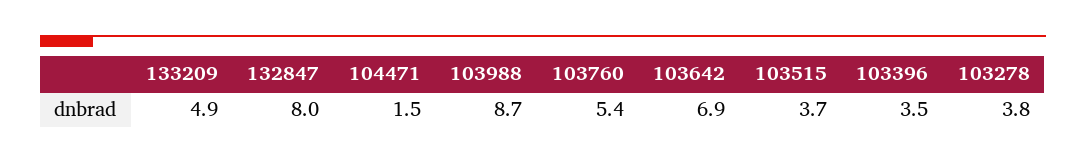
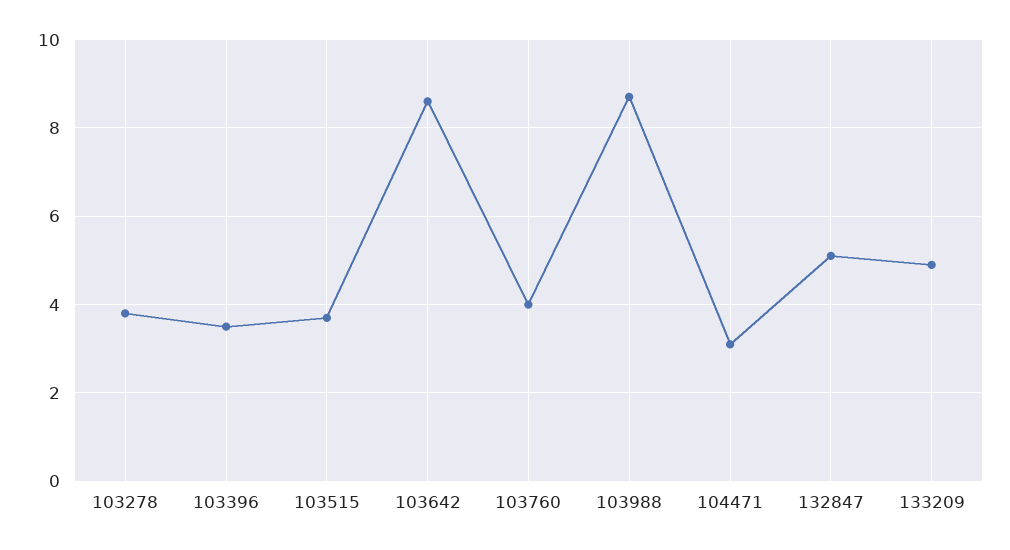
  {
    "133209": 4.9,
-   "132847": 8,
+   "132847": 5,
-   "104471": 1.5,
+   "104471": 3,
    "103988": 8.7,
-   "103760": 5.4,
+   "103760": 4,
-   "103642": 6.9,
+   "103642": 8.5,
    "103515": 3.7,
    "103396": 3.5,
    "103278": 3.8
  }

